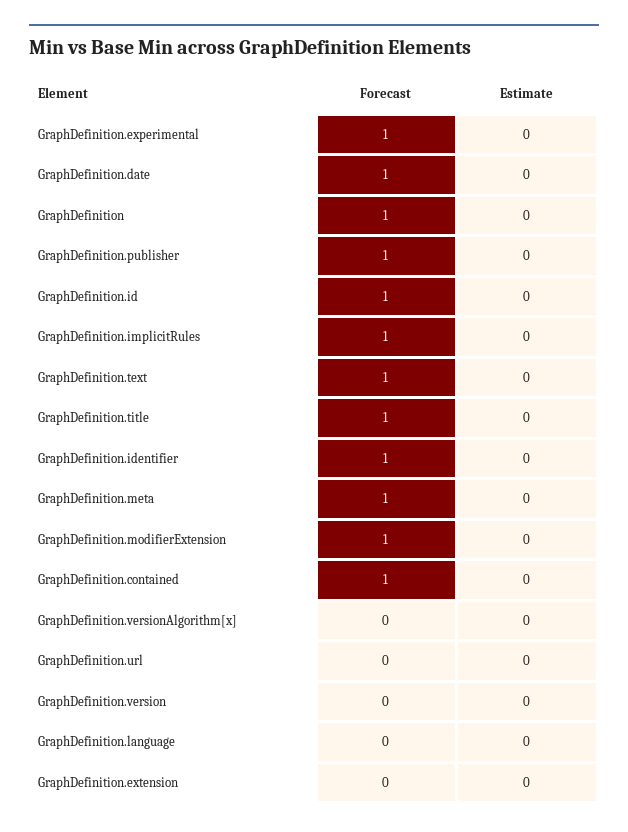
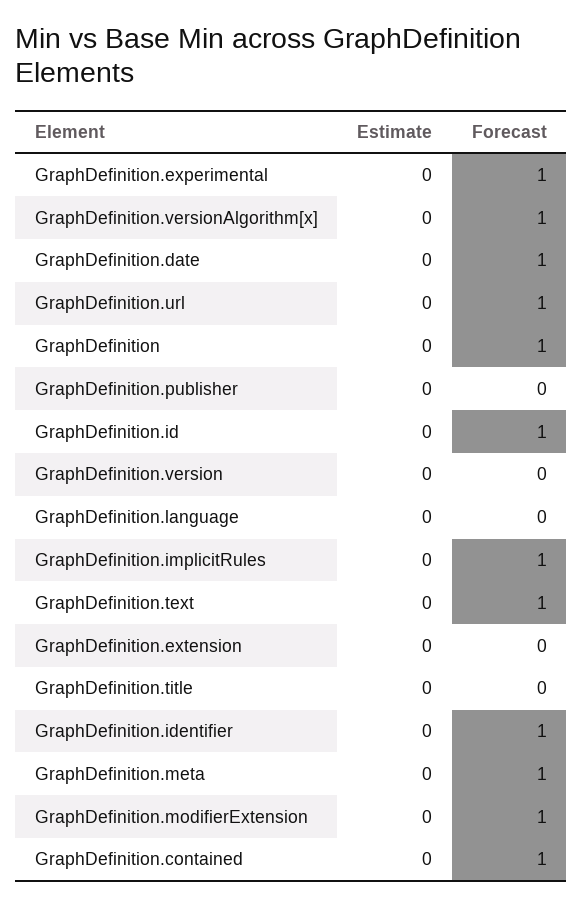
  {
    "Forecast": {
      "GraphDefinition.experimental": 1,
      "GraphDefinition.date": 1,
      "GraphDefinition": 1,
-     "GraphDefinition.publisher": 1,
+     "GraphDefinition.publisher": 0,
      "GraphDefinition.id": 1,
      "GraphDefinition.implicitRules": 1,
      "GraphDefinition.text": 1,
-     "GraphDefinition.title": 1,
+     "GraphDefinition.title": 0,
      "GraphDefinition.identifier": 1,
      "GraphDefinition.meta": 1,
      "GraphDefinition.modifierExtension": 1,
      "GraphDefinition.contained": 1,
-     "GraphDefinition.versionAlgorithm[x]": 0,
+     "GraphDefinition.versionAlgorithm[x]": 1,
-     "GraphDefinition.url": 0,
+     "GraphDefinition.url": 1,
      "GraphDefinition.version": 0,
      "GraphDefinition.language": 0,
      "GraphDefinition.extension": 0
    },
    "Estimate": {
      "GraphDefinition.experimental": 0,
      "GraphDefinition.date": 0,
      "GraphDefinition": 0,
      "GraphDefinition.publisher": 0,
      "GraphDefinition.id": 0,
      "GraphDefinition.implicitRules": 0,
      "GraphDefinition.text": 0,
      "GraphDefinition.title": 0,
      "GraphDefinition.identifier": 0,
      "GraphDefinition.meta": 0,
      "GraphDefinition.modifierExtension": 0,
      "GraphDefinition.contained": 0,
      "GraphDefinition.versionAlgorithm[x]": 0,
      "GraphDefinition.url": 0,
      "GraphDefinition.version": 0,
      "GraphDefinition.language": 0,
      "GraphDefinition.extension": 0
    }
  }

